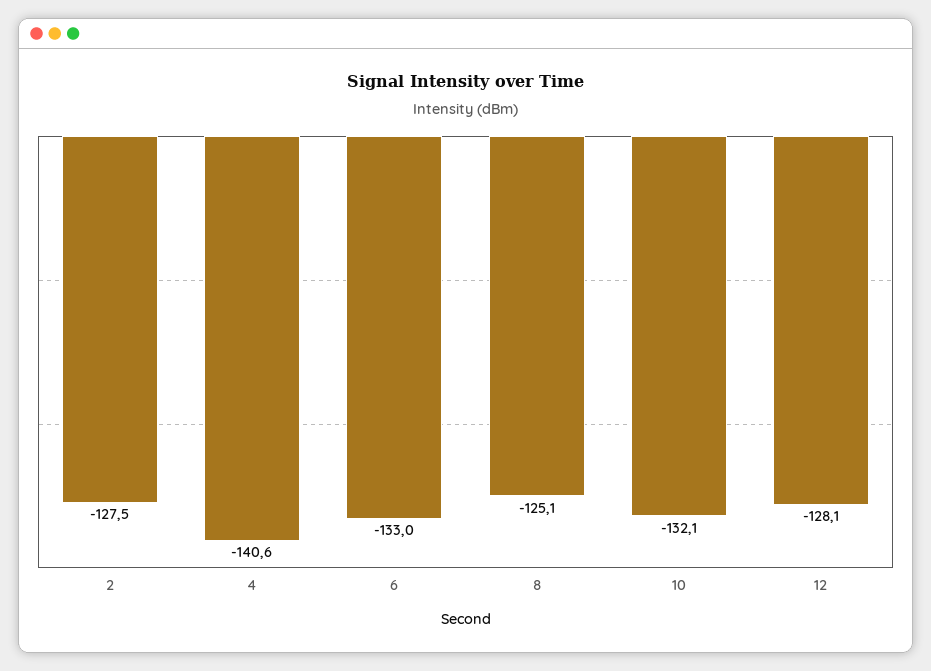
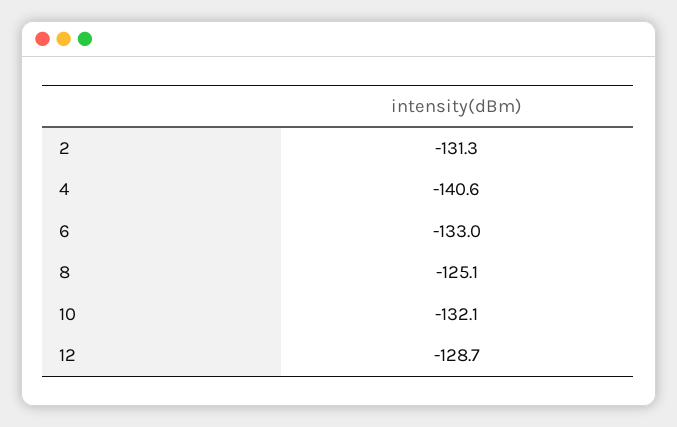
  {
-   "2": -127.5,
+   "2": -131.3,
    "4": -140.6,
    "6": -133,
    "8": -125.1,
    "10": -132.1,
-   "12": -128.1
+   "12": -128.7
  }

